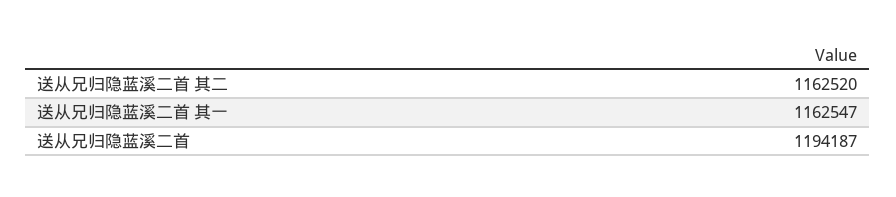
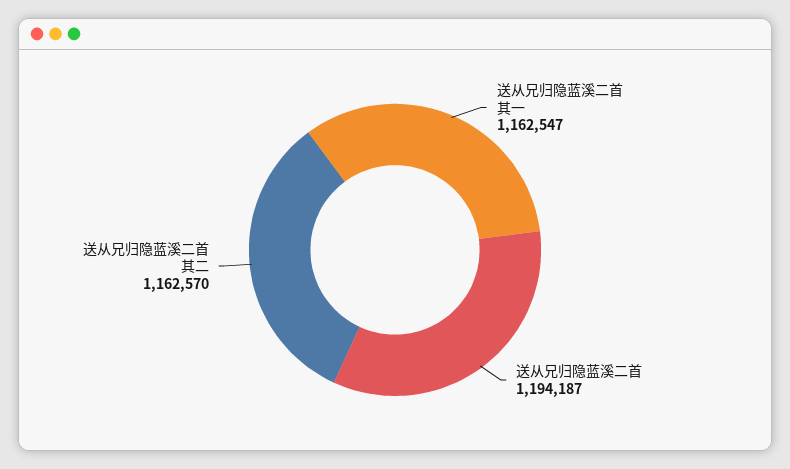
  {
-   "送从兄归隐蓝溪二首 其二": 1162520,
+   "送从兄归隐蓝溪二首 其二": 1162570,
    "送从兄归隐蓝溪二首 其一": 1162547,
    "送从兄归隐蓝溪二首": 1194187
  }

